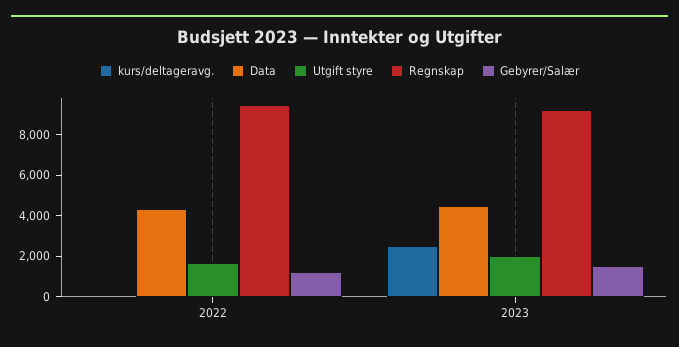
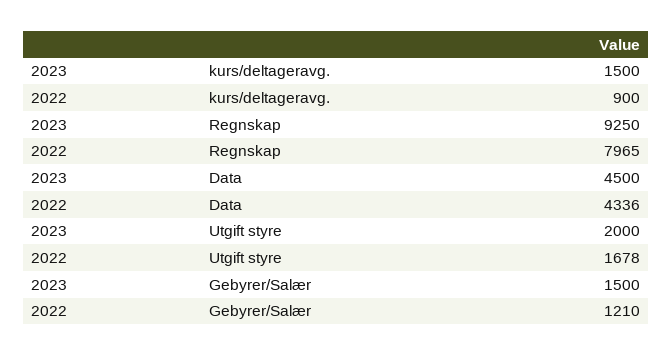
  {
    "kurs/deltageravg.": {
-     "2022": 0,
+     "2022": 900,
-     "2023": 2500
+     "2023": 1500
    },
    "Data": {
      "2022": 4336,
      "2023": 4500
    },
    "Utgift styre": {
      "2022": 1678,
      "2023": 2000
    },
    "Regnskap": {
-     "2022": 9500,
+     "2022": 7965,
      "2023": 9250
    },
    "Gebyrer/Salær": {
      "2022": 1210,
      "2023": 1500
    }
  }

